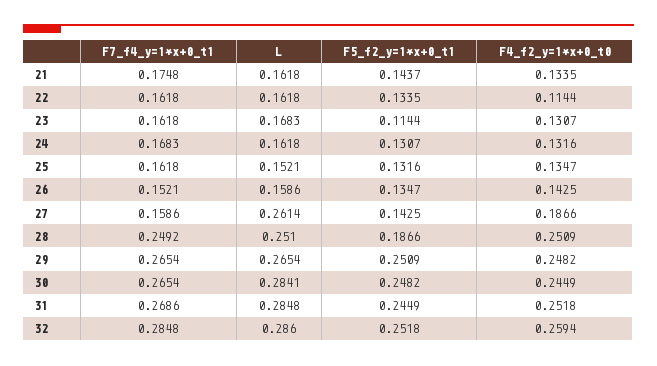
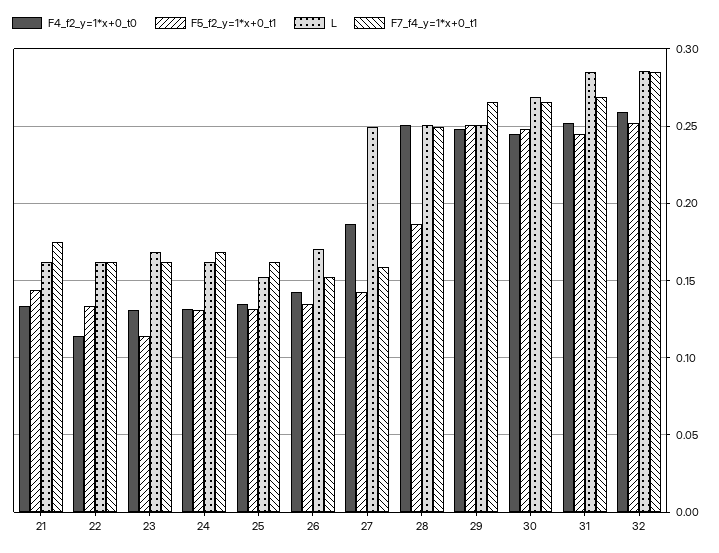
  {
    "F7_f4_y=1*x+0_t1": {
      "21": 0.1748,
      "22": 0.1618,
      "23": 0.1618,
      "24": 0.1683,
      "25": 0.1618,
      "26": 0.1521,
      "27": 0.1586,
      "28": 0.2492,
      "29": 0.2654,
      "30": 0.2654,
      "31": 0.2686,
      "32": 0.2848
    },
    "L": {
      "21": 0.1618,
      "22": 0.1618,
      "23": 0.1683,
      "24": 0.1618,
      "25": 0.1521,
-     "26": 0.1586,
+     "26": 0.17,
-     "27": 0.2614,
+     "27": 0.25,
      "28": 0.251,
-     "29": 0.2654,
+     "29": 0.25,
-     "30": 0.2841,
+     "30": 0.27,
      "31": 0.2848,
      "32": 0.286
    },
    "F5_f2_y=1*x+0_t1": {
      "21": 0.1437,
      "22": 0.1335,
      "23": 0.1144,
      "24": 0.1307,
      "25": 0.1316,
      "26": 0.1347,
      "27": 0.1425,
      "28": 0.1866,
      "29": 0.2509,
      "30": 0.2482,
      "31": 0.2449,
      "32": 0.2518
    },
    "F4_f2_y=1*x+0_t0": {
      "21": 0.1335,
      "22": 0.1144,
      "23": 0.1307,
      "24": 0.1316,
      "25": 0.1347,
      "26": 0.1425,
      "27": 0.1866,
      "28": 0.2509,
      "29": 0.2482,
      "30": 0.2449,
      "31": 0.2518,
      "32": 0.2594
    }
  }

